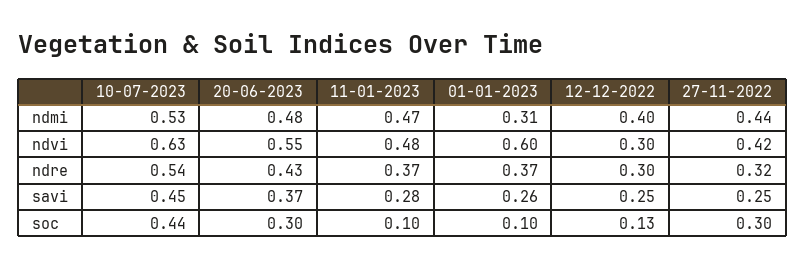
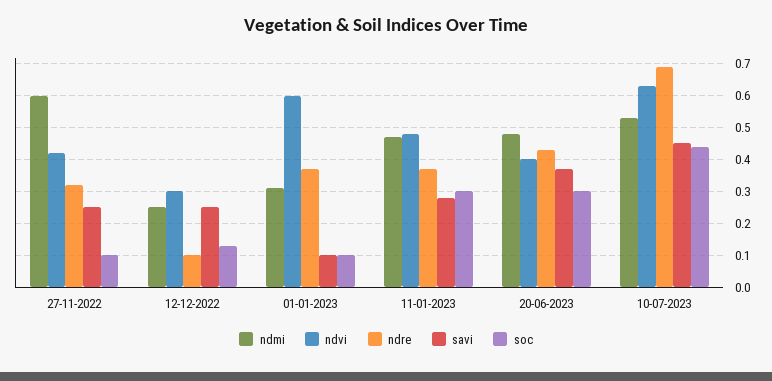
  {
    "ndmi": {
      "10-07-2023": 0.53,
      "20-06-2023": 0.48,
      "11-01-2023": 0.47,
      "01-01-2023": 0.31,
-     "12-12-2022": 0.4,
+     "12-12-2022": 0.25,
-     "27-11-2022": 0.44
+     "27-11-2022": 0.6
    },
    "ndvi": {
      "10-07-2023": 0.63,
-     "20-06-2023": 0.55,
+     "20-06-2023": 0.4,
      "11-01-2023": 0.48,
      "01-01-2023": 0.6,
      "12-12-2022": 0.3,
      "27-11-2022": 0.42
    },
    "ndre": {
-     "10-07-2023": 0.54,
+     "10-07-2023": 0.7,
      "20-06-2023": 0.43,
      "11-01-2023": 0.37,
      "01-01-2023": 0.37,
-     "12-12-2022": 0.3,
+     "12-12-2022": 0.1,
      "27-11-2022": 0.32
    },
    "savi": {
      "10-07-2023": 0.45,
      "20-06-2023": 0.37,
      "11-01-2023": 0.28,
-     "01-01-2023": 0.26,
+     "01-01-2023": 0.1,
      "12-12-2022": 0.25,
      "27-11-2022": 0.25
    },
    "soc": {
      "10-07-2023": 0.44,
      "20-06-2023": 0.3,
-     "11-01-2023": 0.1,
+     "11-01-2023": 0.3,
      "01-01-2023": 0.1,
      "12-12-2022": 0.13,
-     "27-11-2022": 0.3
+     "27-11-2022": 0.1
    }
  }

